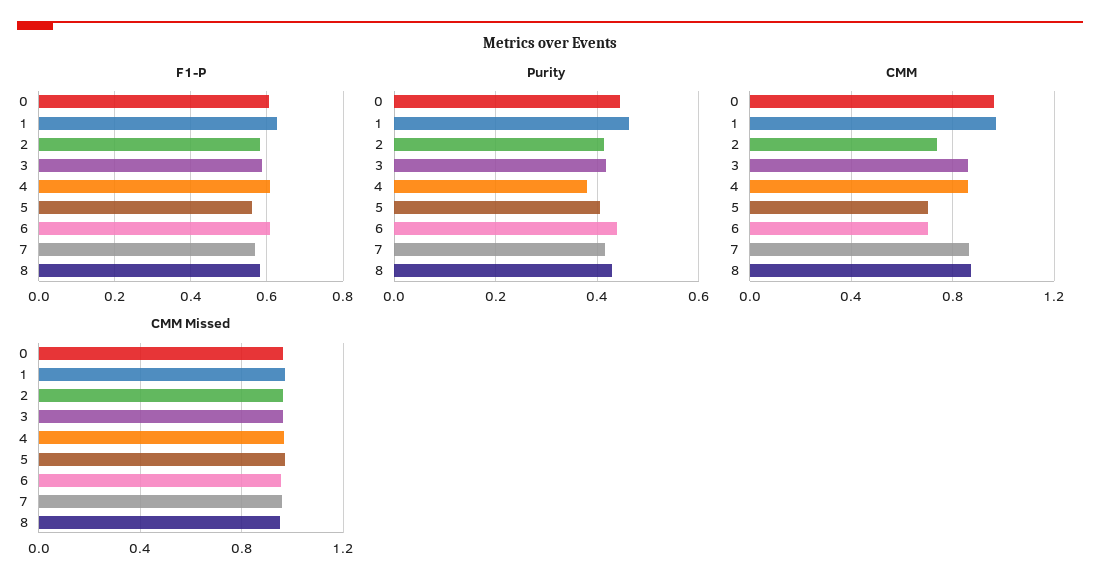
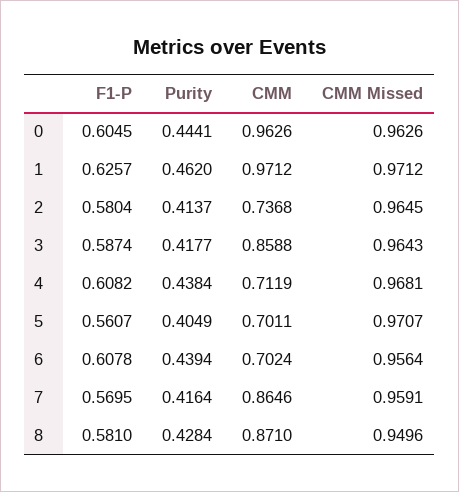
  {
    "F1-P": {
      "0": 0.6045,
      "1": 0.6257,
      "2": 0.5804,
      "3": 0.5874,
      "4": 0.6082,
      "5": 0.5607,
      "6": 0.6078,
      "7": 0.5695,
      "8": 0.581
    },
    "Purity": {
      "0": 0.4441,
      "1": 0.462,
      "2": 0.4137,
      "3": 0.4177,
-     "4": 0.38,
+     "4": 0.4384,
      "5": 0.4049,
      "6": 0.4394,
      "7": 0.4164,
      "8": 0.4284
    },
    "CMM": {
      "0": 0.9626,
      "1": 0.9712,
      "2": 0.7368,
      "3": 0.8588,
-     "4": 0.85,
+     "4": 0.7119,
      "5": 0.7011,
      "6": 0.7024,
      "7": 0.8646,
      "8": 0.871
    },
    "CMM Missed": {
      "0": 0.9626,
      "1": 0.9712,
      "2": 0.9645,
      "3": 0.9643,
      "4": 0.9681,
      "5": 0.9707,
      "6": 0.9564,
      "7": 0.9591,
      "8": 0.9496
    }
  }

